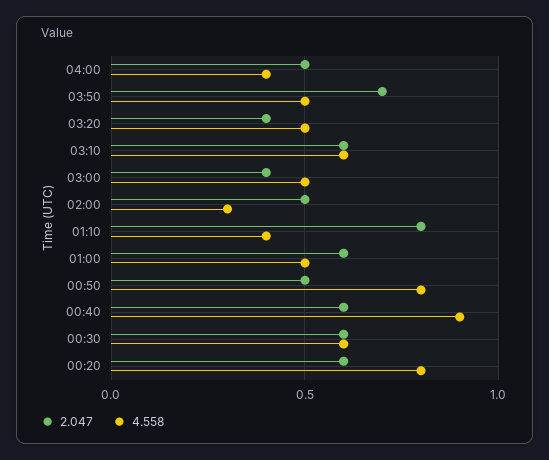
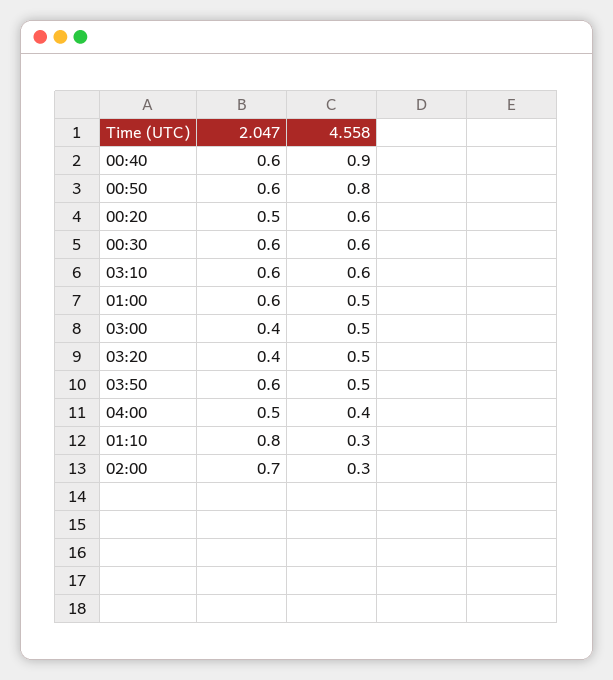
  {
    "2.047": {
      "04:00": 0.5,
-     "03:50": 0.7,
+     "03:50": 0.6,
      "03:20": 0.4,
      "03:10": 0.6,
      "03:00": 0.4,
-     "02:00": 0.5,
+     "02:00": 0.7,
      "01:10": 0.8,
      "01:00": 0.6,
-     "00:50": 0.5,
+     "00:50": 0.6,
      "00:40": 0.6,
      "00:30": 0.6,
-     "00:20": 0.6
+     "00:20": 0.5
    },
    "4.558": {
      "04:00": 0.4,
      "03:50": 0.5,
      "03:20": 0.5,
      "03:10": 0.6,
      "03:00": 0.5,
      "02:00": 0.3,
-     "01:10": 0.4,
+     "01:10": 0.3,
      "01:00": 0.5,
      "00:50": 0.8,
      "00:40": 0.9,
      "00:30": 0.6,
-     "00:20": 0.8
+     "00:20": 0.6
    }
  }

